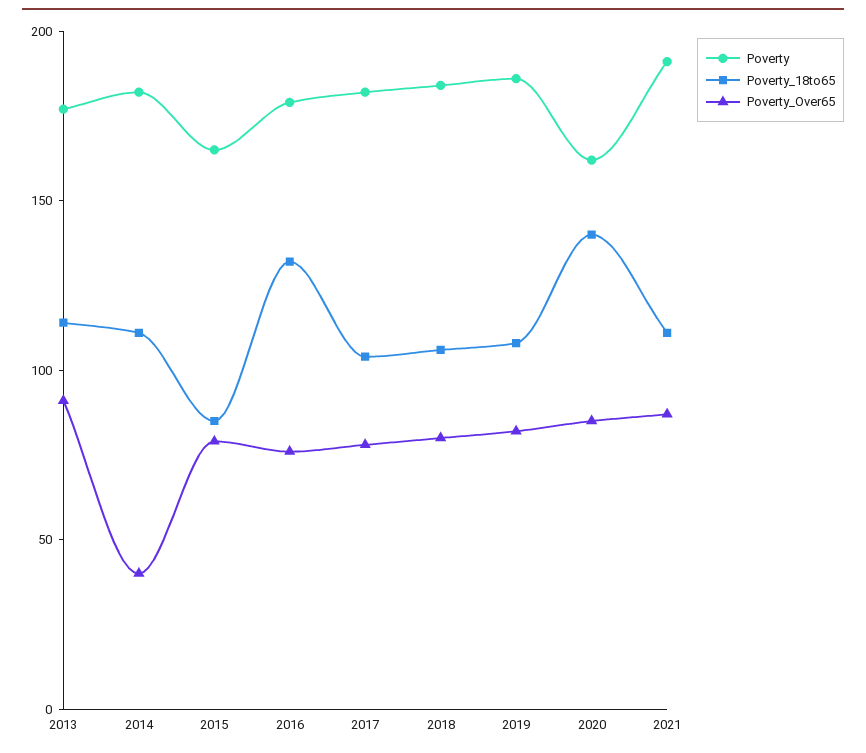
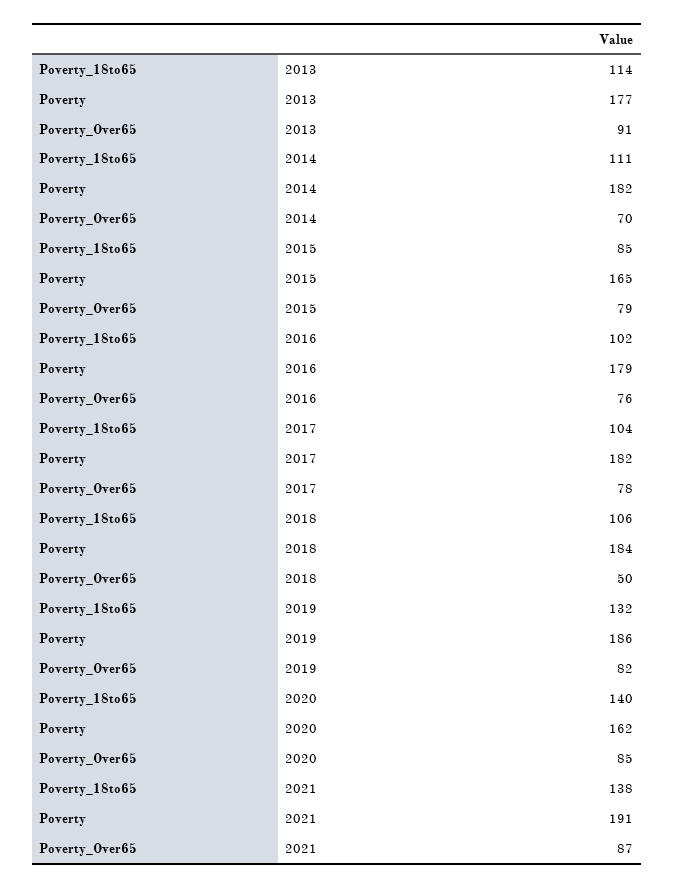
  {
    "Poverty": {
      "2013": 177,
      "2014": 182,
      "2015": 165,
      "2016": 179,
      "2017": 182,
      "2018": 184,
      "2019": 186,
      "2020": 162,
      "2021": 191
    },
    "Poverty_18to65": {
      "2013": 114,
      "2014": 111,
      "2015": 85,
-     "2016": 130,
+     "2016": 102,
      "2017": 104,
      "2018": 106,
-     "2019": 110,
+     "2019": 132,
      "2020": 140,
-     "2021": 110
+     "2021": 138
    },
    "Poverty_Over65": {
      "2013": 91,
-     "2014": 40,
+     "2014": 70,
      "2015": 79,
      "2016": 76,
      "2017": 78,
-     "2018": 80,
+     "2018": 50,
      "2019": 82,
      "2020": 85,
      "2021": 87
    }
  }

